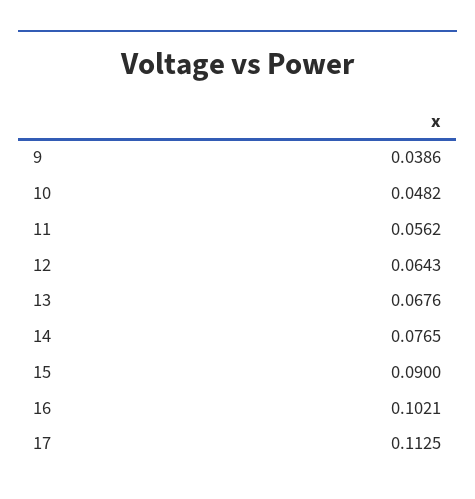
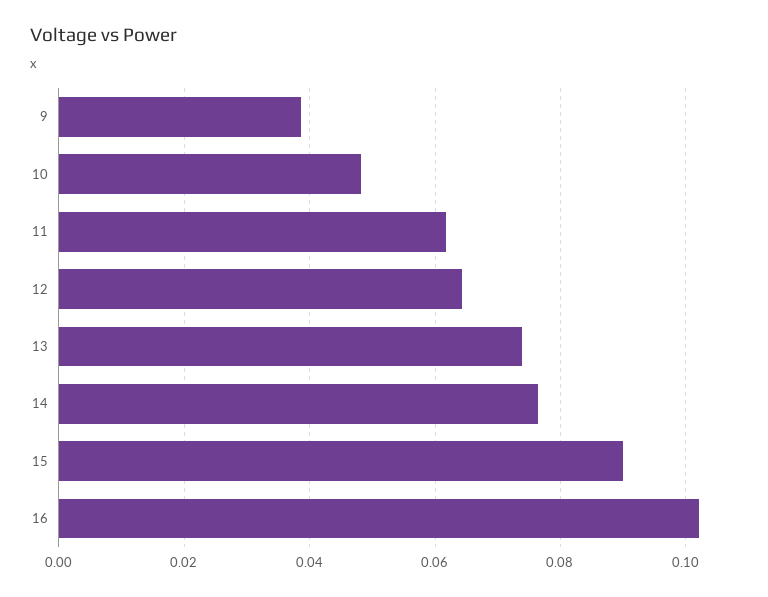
  {
    "9": 0.0386,
    "10": 0.0482,
-   "11": 0.0562,
+   "11": 0.062,
    "12": 0.0643,
-   "13": 0.0676,
+   "13": 0.074,
    "14": 0.0765,
    "15": 0.09,
-   "16": 0.1021,
+   "16": 0.1021
-   "17": 0.1125
  }

